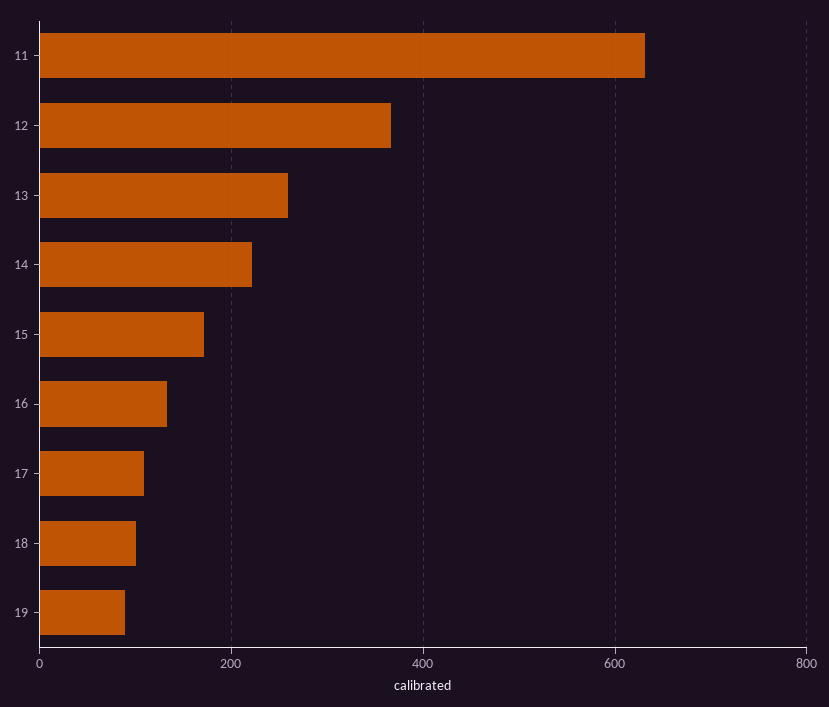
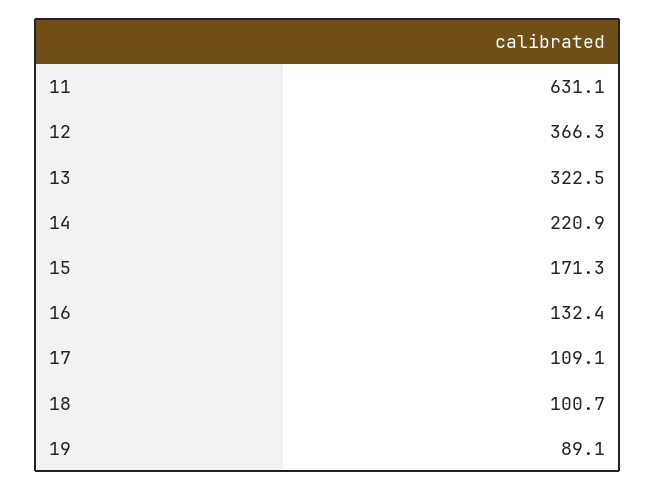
  {
    "11": 631.1,
    "12": 366.3,
-   "13": 260,
+   "13": 322.5,
    "14": 220.9,
    "15": 171.3,
    "16": 132.4,
    "17": 109.1,
    "18": 100.7,
    "19": 89.1
  }

